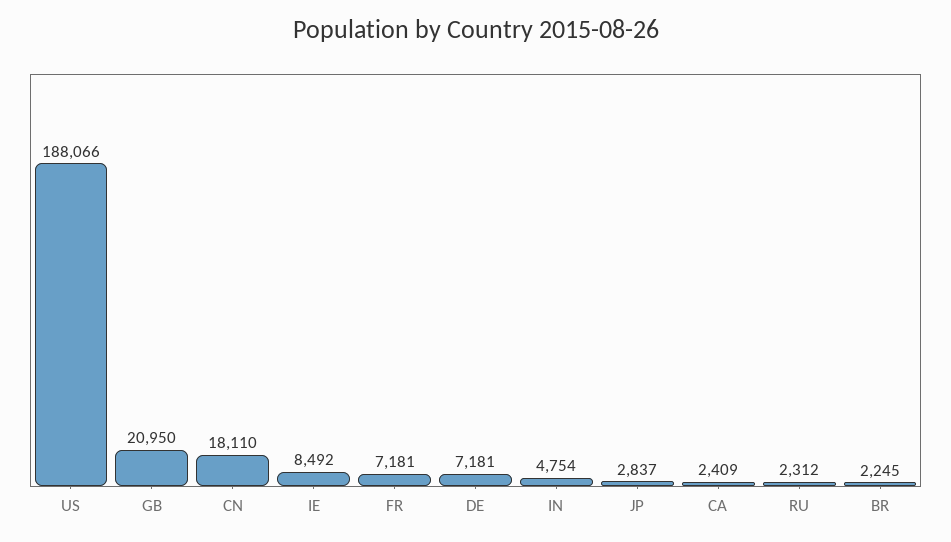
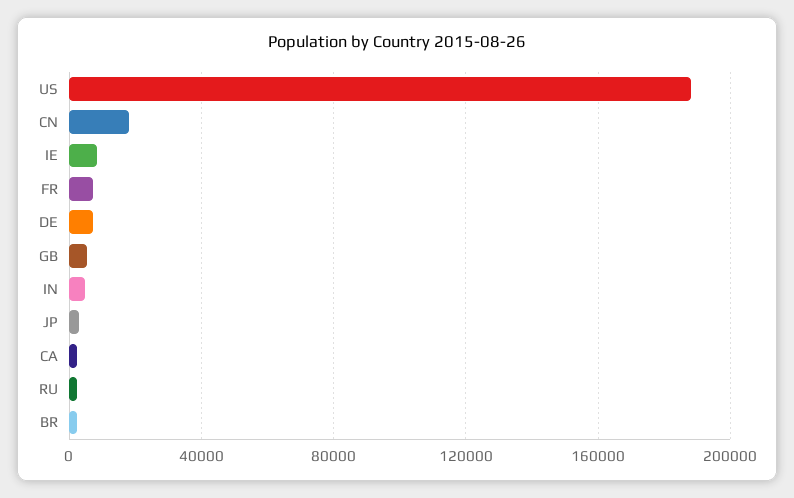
  {
    "US": 188066,
-   "GB": 20950,
+   "GB": 5000,
    "CN": 18110,
    "IE": 8492,
    "FR": 7181,
    "DE": 7181,
    "IN": 4754,
    "JP": 2837,
    "CA": 2409,
    "RU": 2312,
    "BR": 2245
  }

